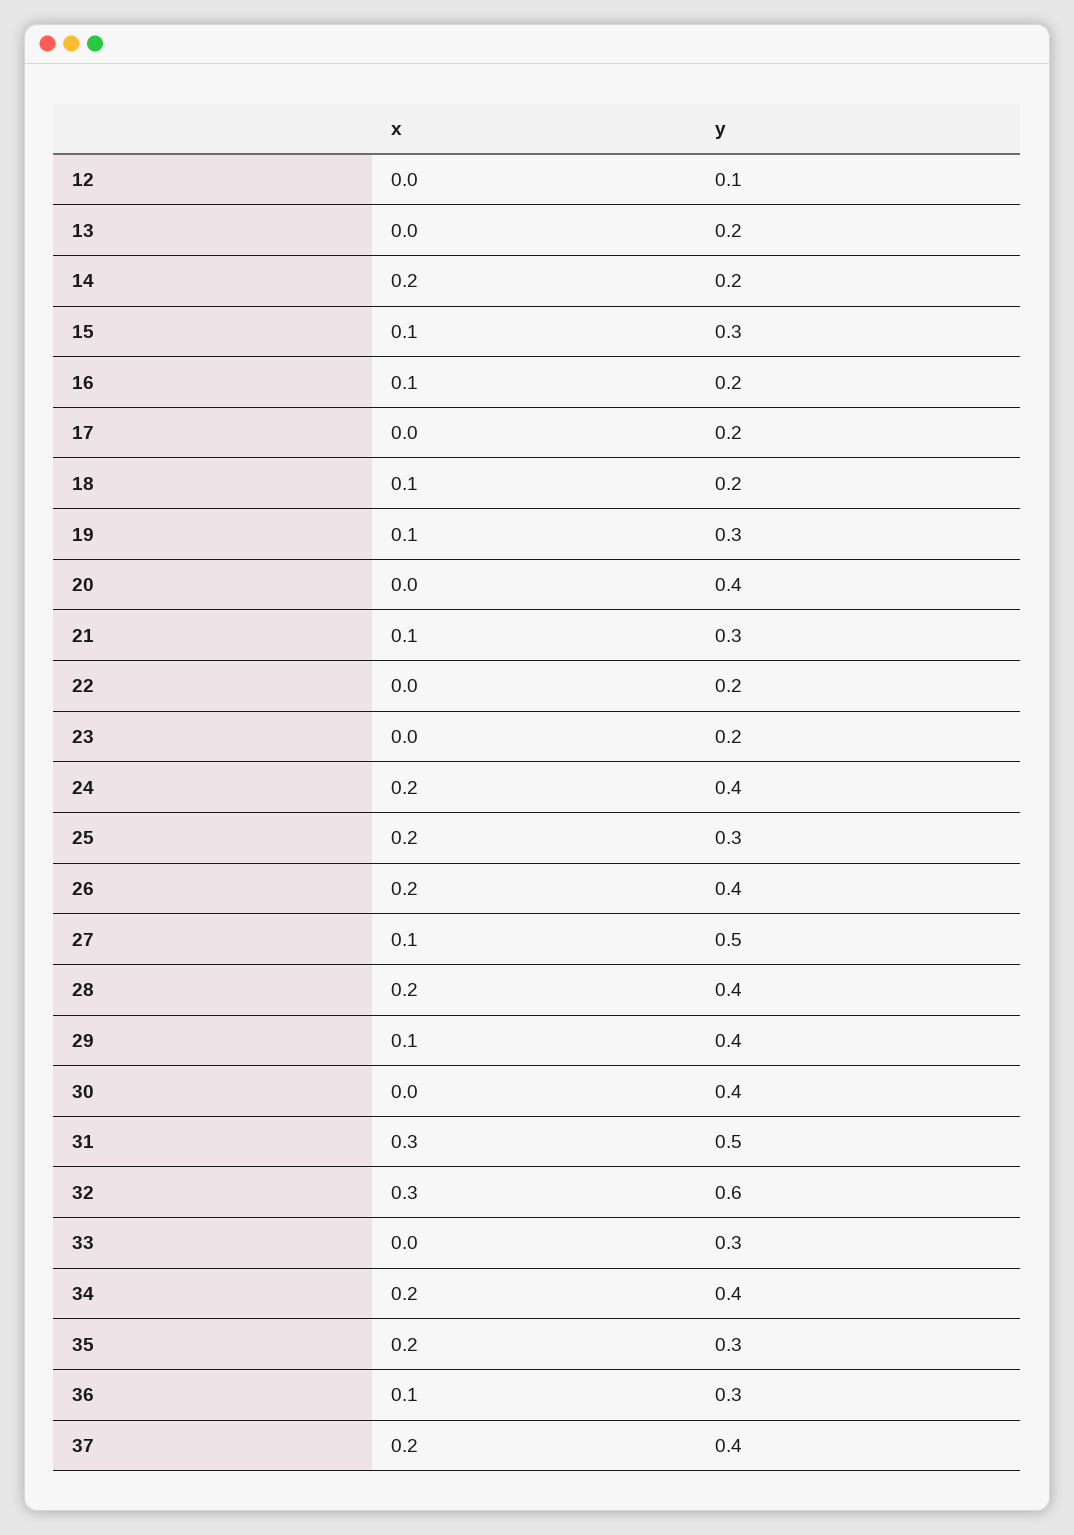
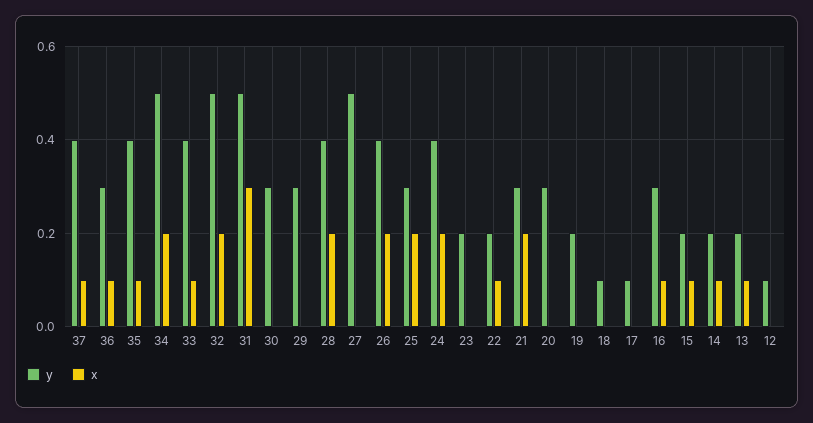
  {
    "x": {
      "12": 0,
-     "13": 0,
+     "13": 0.1,
-     "14": 0.2,
+     "14": 0.1,
      "15": 0.1,
      "16": 0.1,
      "17": 0,
-     "18": 0.1,
+     "18": 0,
-     "19": 0.1,
+     "19": 0,
      "20": 0,
-     "21": 0.1,
+     "21": 0.2,
-     "22": 0,
+     "22": 0.1,
      "23": 0,
      "24": 0.2,
      "25": 0.2,
      "26": 0.2,
-     "27": 0.1,
+     "27": 0,
      "28": 0.2,
-     "29": 0.1,
+     "29": 0,
      "30": 0,
      "31": 0.3,
-     "32": 0.3,
+     "32": 0.2,
-     "33": 0,
+     "33": 0.1,
      "34": 0.2,
-     "35": 0.2,
+     "35": 0.1,
      "36": 0.1,
-     "37": 0.2
+     "37": 0.1
    },
    "y": {
      "12": 0.1,
      "13": 0.2,
      "14": 0.2,
-     "15": 0.3,
+     "15": 0.2,
-     "16": 0.2,
+     "16": 0.3,
-     "17": 0.2,
+     "17": 0.1,
-     "18": 0.2,
+     "18": 0.1,
-     "19": 0.3,
+     "19": 0.2,
-     "20": 0.4,
+     "20": 0.3,
      "21": 0.3,
      "22": 0.2,
      "23": 0.2,
      "24": 0.4,
      "25": 0.3,
      "26": 0.4,
      "27": 0.5,
      "28": 0.4,
-     "29": 0.4,
+     "29": 0.3,
-     "30": 0.4,
+     "30": 0.3,
      "31": 0.5,
-     "32": 0.6,
+     "32": 0.5,
-     "33": 0.3,
+     "33": 0.4,
-     "34": 0.4,
+     "34": 0.5,
-     "35": 0.3,
+     "35": 0.4,
      "36": 0.3,
      "37": 0.4
    }
  }

